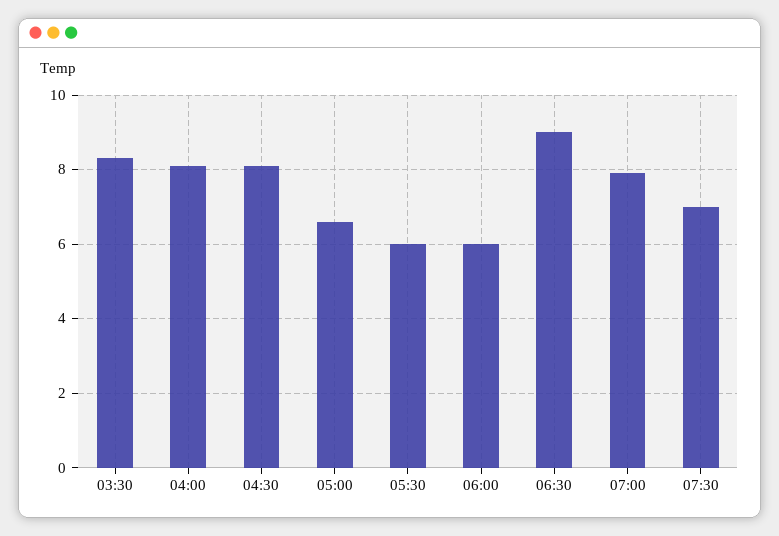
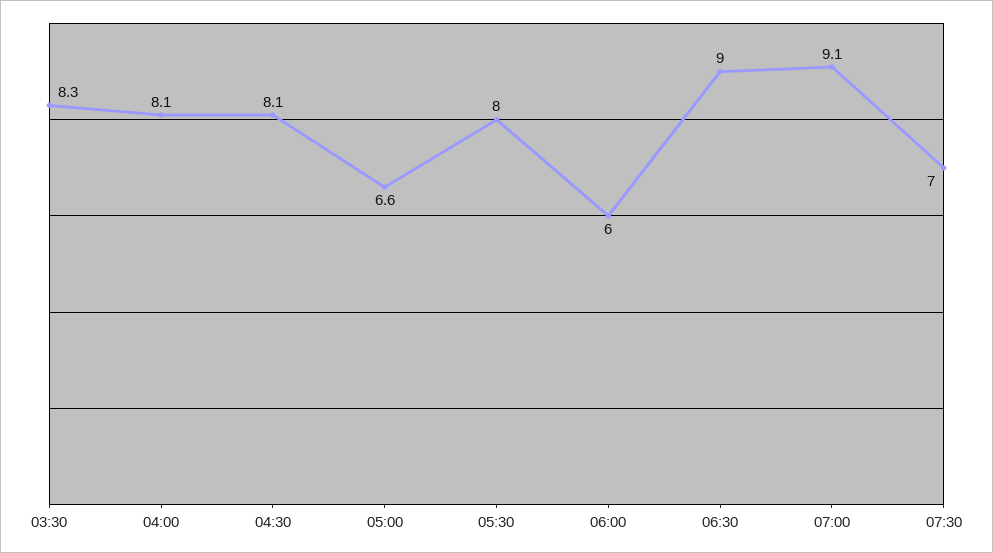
  {
    "03:30": 8.3,
    "04:00": 8.1,
    "04:30": 8.1,
    "05:00": 6.6,
-   "05:30": 6,
+   "05:30": 8,
    "06:00": 6,
    "06:30": 9,
-   "07:00": 8,
+   "07:00": 9.1,
    "07:30": 7
  }

